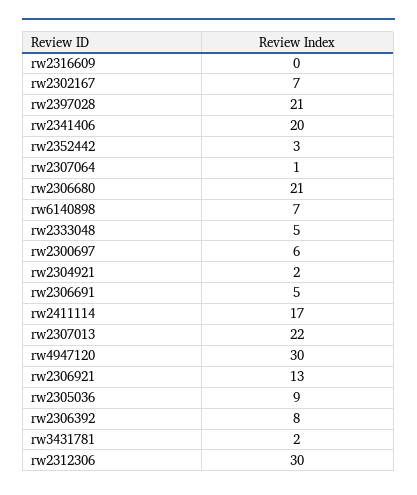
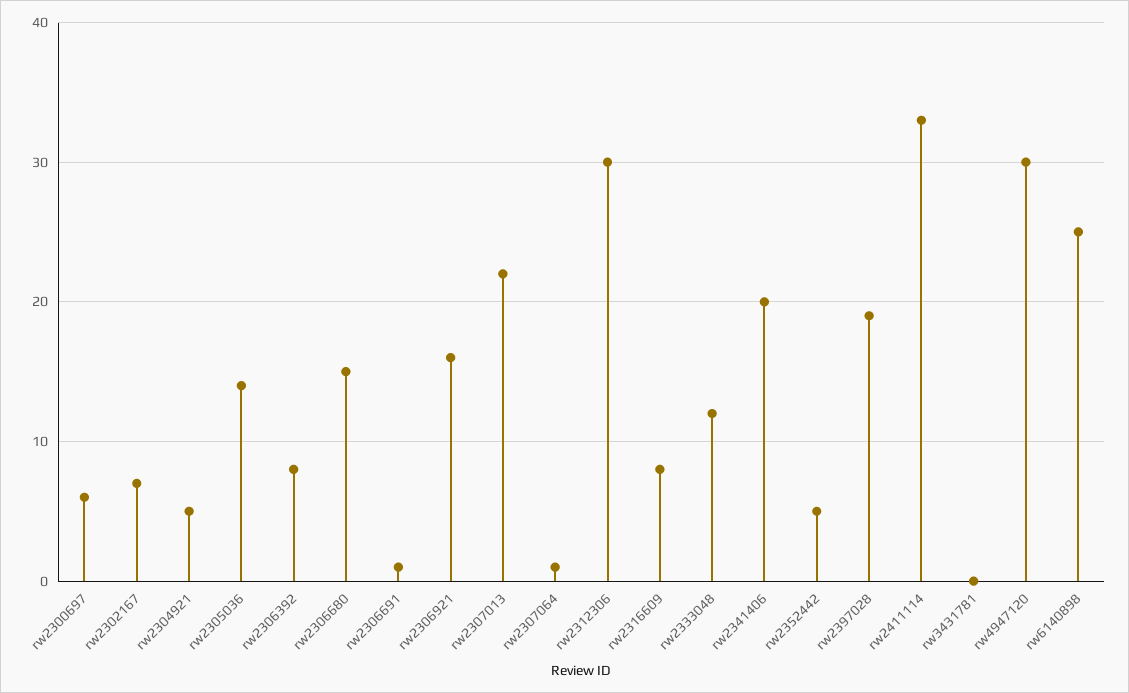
  {
-   "rw2316609": 0,
+   "rw2316609": 8,
    "rw2302167": 7,
-   "rw2397028": 21,
+   "rw2397028": 19,
    "rw2341406": 20,
-   "rw2352442": 3,
+   "rw2352442": 5,
    "rw2307064": 1,
-   "rw2306680": 21,
+   "rw2306680": 15,
-   "rw6140898": 7,
+   "rw6140898": 25,
-   "rw2333048": 5,
+   "rw2333048": 12,
    "rw2300697": 6,
-   "rw2304921": 2,
+   "rw2304921": 5,
-   "rw2306691": 5,
+   "rw2306691": 1,
-   "rw2411114": 17,
+   "rw2411114": 33,
    "rw2307013": 22,
    "rw4947120": 30,
-   "rw2306921": 13,
+   "rw2306921": 16,
-   "rw2305036": 9,
+   "rw2305036": 14,
    "rw2306392": 8,
-   "rw3431781": 2,
+   "rw3431781": 0,
    "rw2312306": 30
  }

